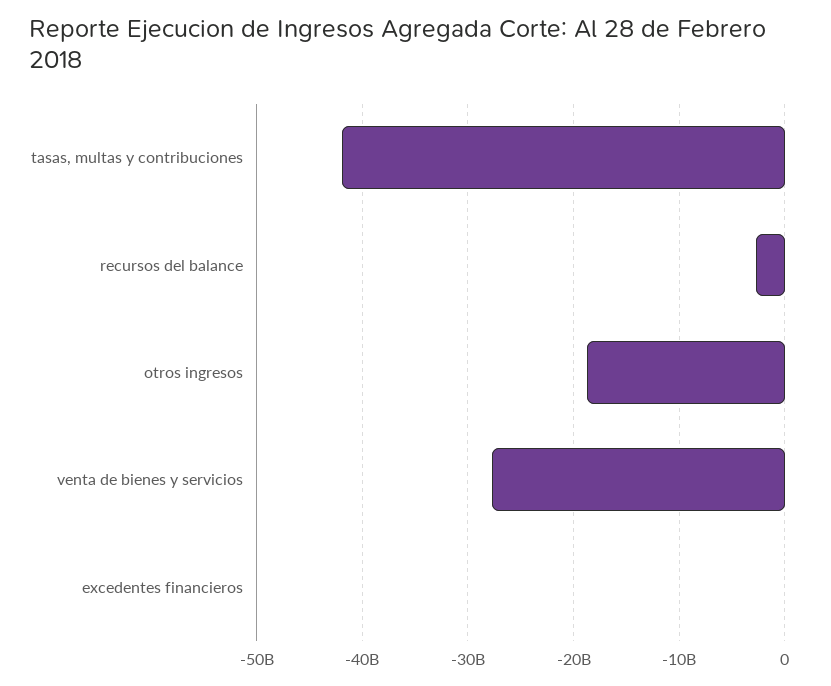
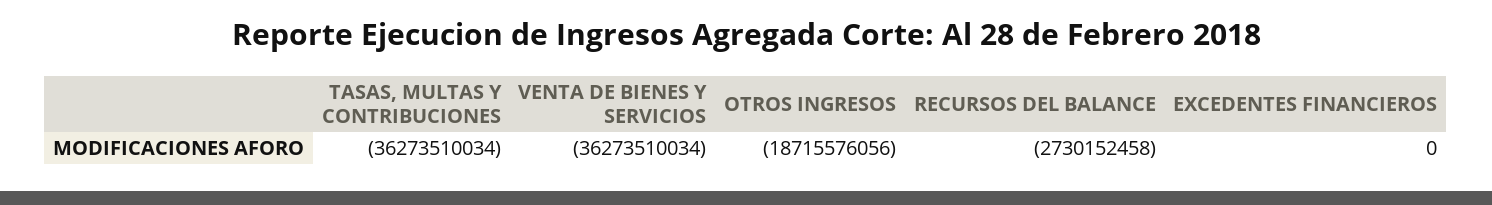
  {
-   "tasas, multas y contribuciones": -42000000000,
+   "tasas, multas y contribuciones": -36273510034,
    "recursos del balance": -2730152458,
    "otros ingresos": -18715576056,
-   "venta de bienes y servicios": -28000000000,
+   "venta de bienes y servicios": -36273510034,
    "excedentes financieros": 0
  }

